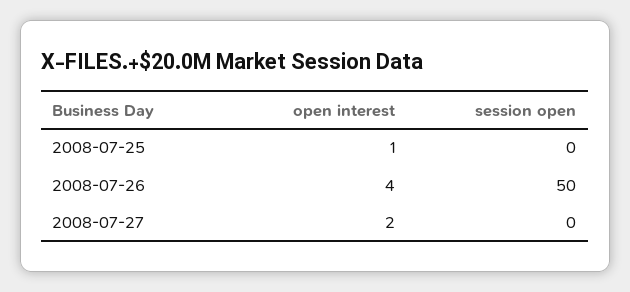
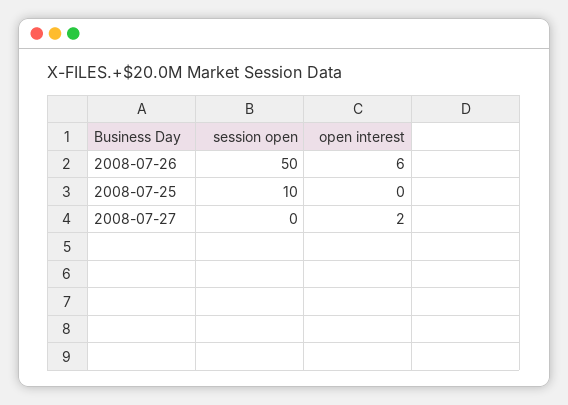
  {
    "open interest": {
-     "2008-07-25": 1,
+     "2008-07-25": 0,
-     "2008-07-26": 4,
+     "2008-07-26": 6,
      "2008-07-27": 2
    },
    "session open": {
-     "2008-07-25": 0,
+     "2008-07-25": 10,
      "2008-07-26": 50,
      "2008-07-27": 0
    }
  }

